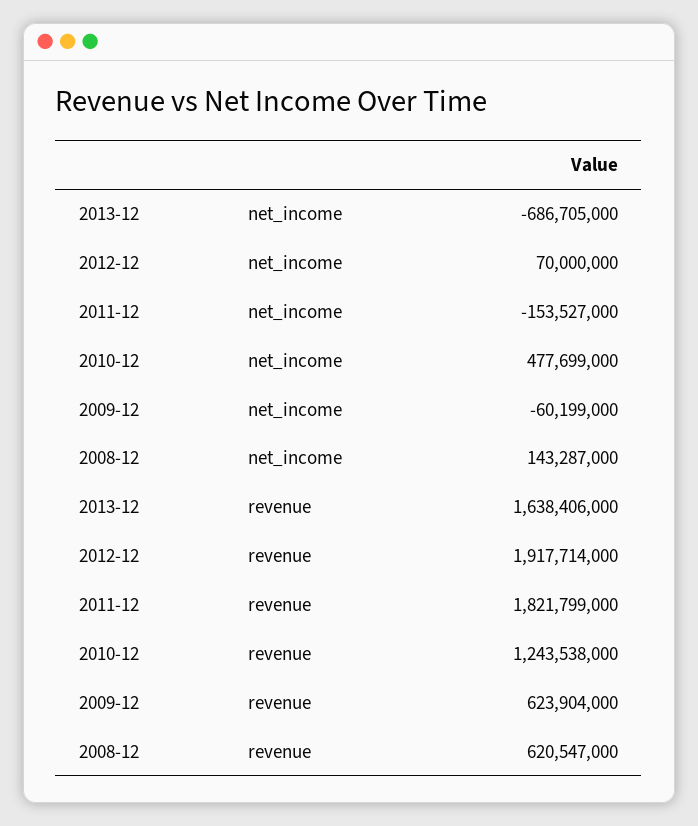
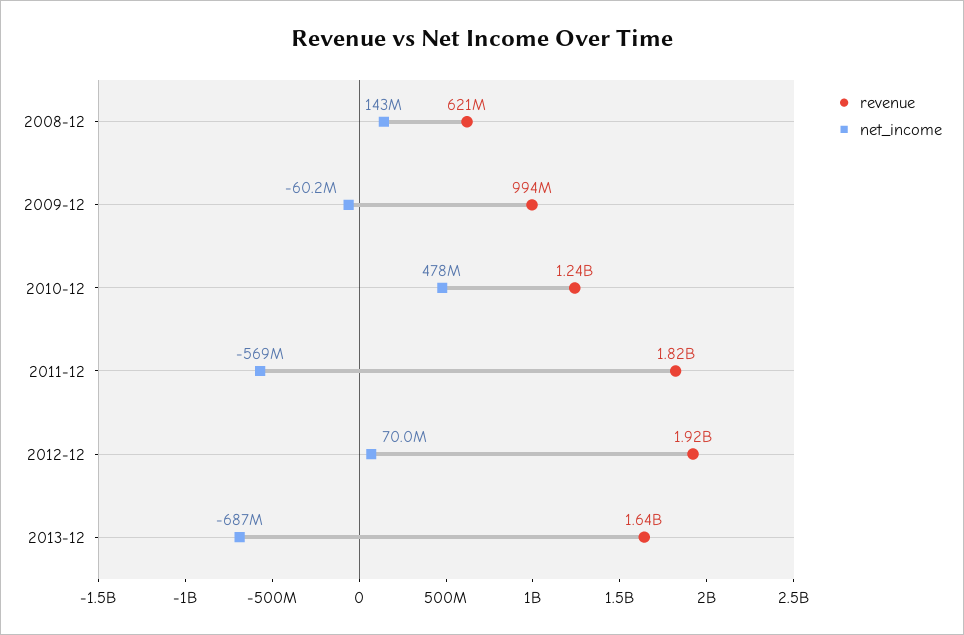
  {
    "net_income": {
      "2013-12": -686705000,
      "2012-12": 70000000,
-     "2011-12": -153527000,
+     "2011-12": -569000000,
      "2010-12": 477699000,
      "2009-12": -60199000,
      "2008-12": 143287000
    },
    "revenue": {
      "2013-12": 1638406000,
      "2012-12": 1917714000,
      "2011-12": 1821799000,
      "2010-12": 1243538000,
-     "2009-12": 623904000,
+     "2009-12": 994000000,
      "2008-12": 620547000
    }
  }

